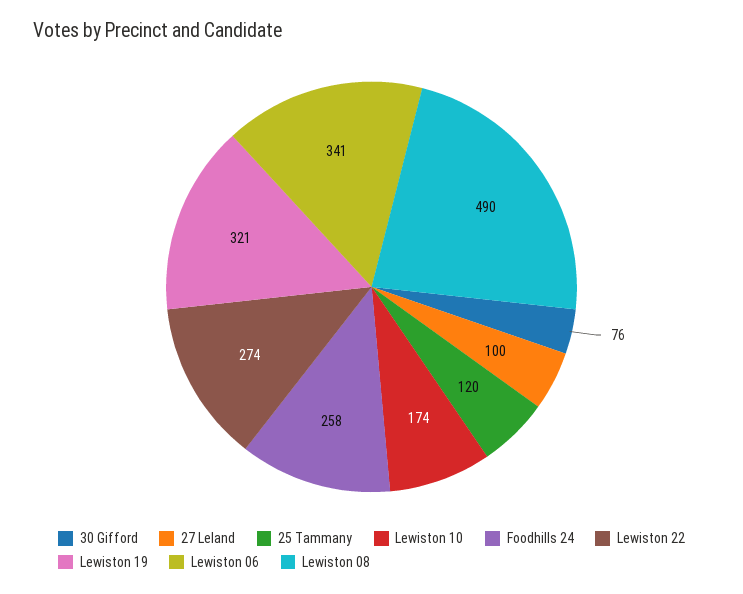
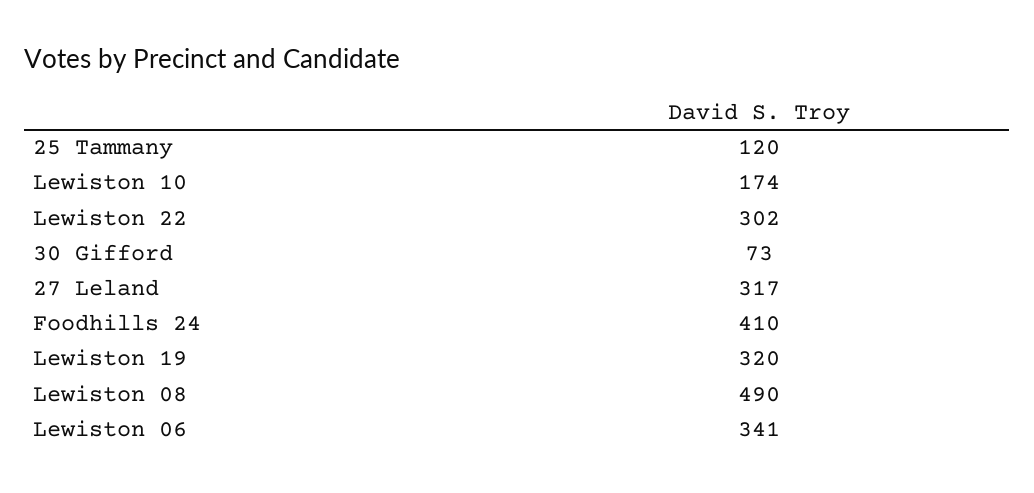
  {
-   "30 Gifford": 76,
+   "30 Gifford": 73,
-   "27 Leland": 100,
+   "27 Leland": 317,
    "25 Tammany": 120,
    "Lewiston 10": 174,
-   "Foodhills 24": 258,
+   "Foodhills 24": 410,
-   "Lewiston 22": 274,
+   "Lewiston 22": 302,
-   "Lewiston 19": 321,
+   "Lewiston 19": 320,
    "Lewiston 06": 341,
    "Lewiston 08": 490
  }

